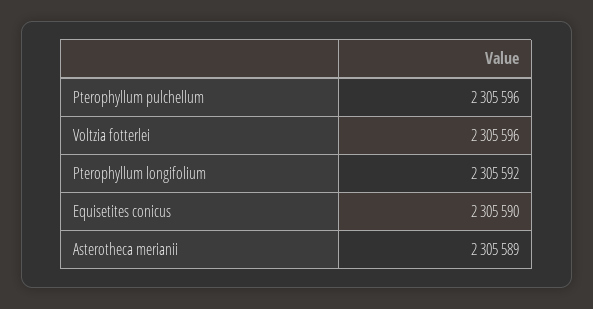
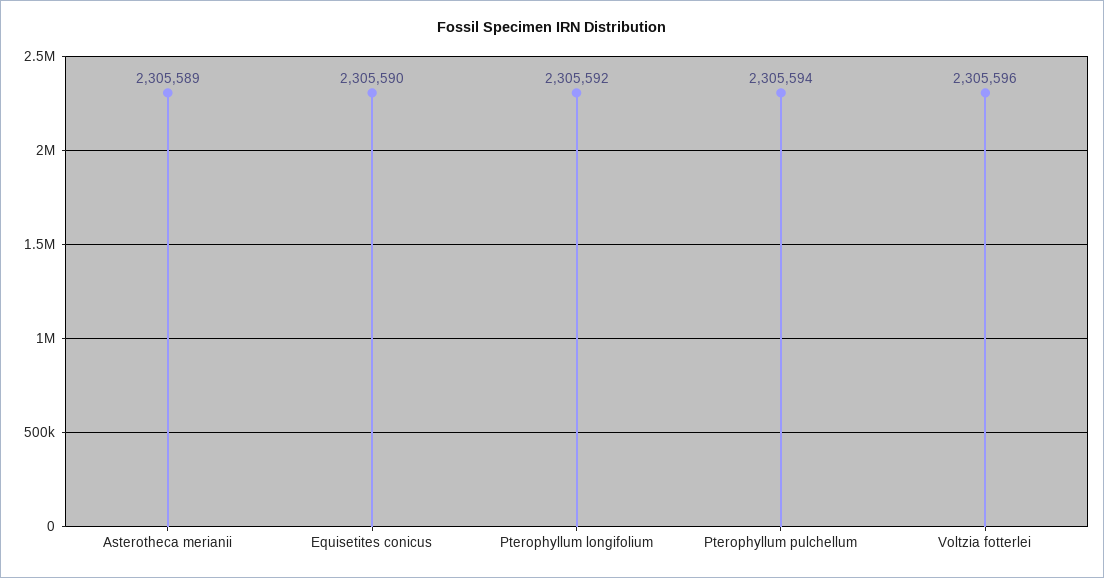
  {
-   "Pterophyllum pulchellum": 2305596,
+   "Pterophyllum pulchellum": 2305594,
    "Voltzia fotterlei": 2305596,
    "Pterophyllum longifolium": 2305592,
    "Equisetites conicus": 2305590,
    "Asterotheca merianii": 2305589
  }

